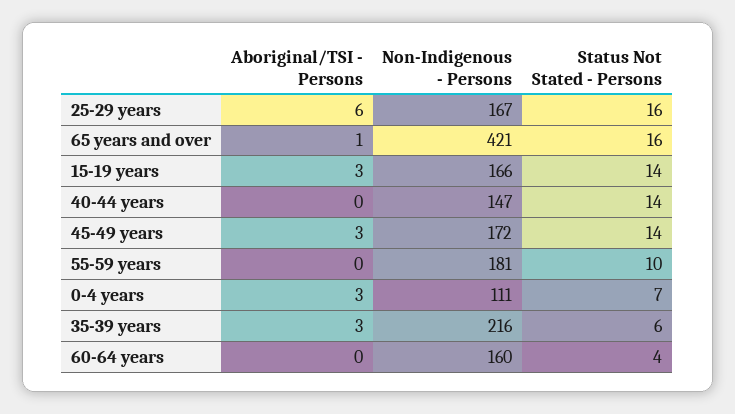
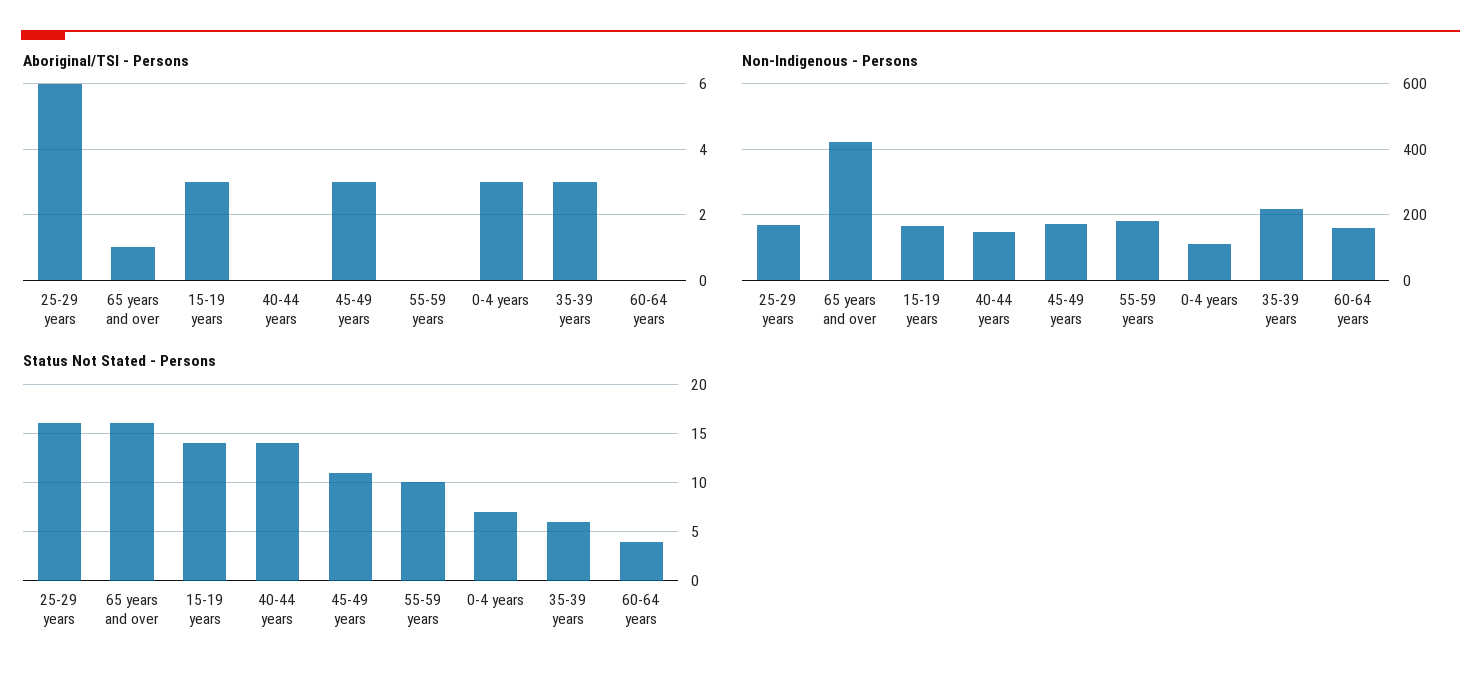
  {
    "Aboriginal/TSI - Persons": {
      "25-29 years": 6,
      "65 years and over": 1,
      "15-19 years": 3,
      "40-44 years": 0,
      "45-49 years": 3,
      "55-59 years": 0,
      "0-4 years": 3,
      "35-39 years": 3,
      "60-64 years": 0
    },
    "Non-Indigenous - Persons": {
      "25-29 years": 167,
      "65 years and over": 421,
      "15-19 years": 166,
      "40-44 years": 147,
      "45-49 years": 172,
      "55-59 years": 181,
      "0-4 years": 111,
      "35-39 years": 216,
      "60-64 years": 160
    },
    "Status Not Stated - Persons": {
      "25-29 years": 16,
      "65 years and over": 16,
      "15-19 years": 14,
      "40-44 years": 14,
-     "45-49 years": 14,
+     "45-49 years": 11,
      "55-59 years": 10,
      "0-4 years": 7,
      "35-39 years": 6,
      "60-64 years": 4
    }
  }

